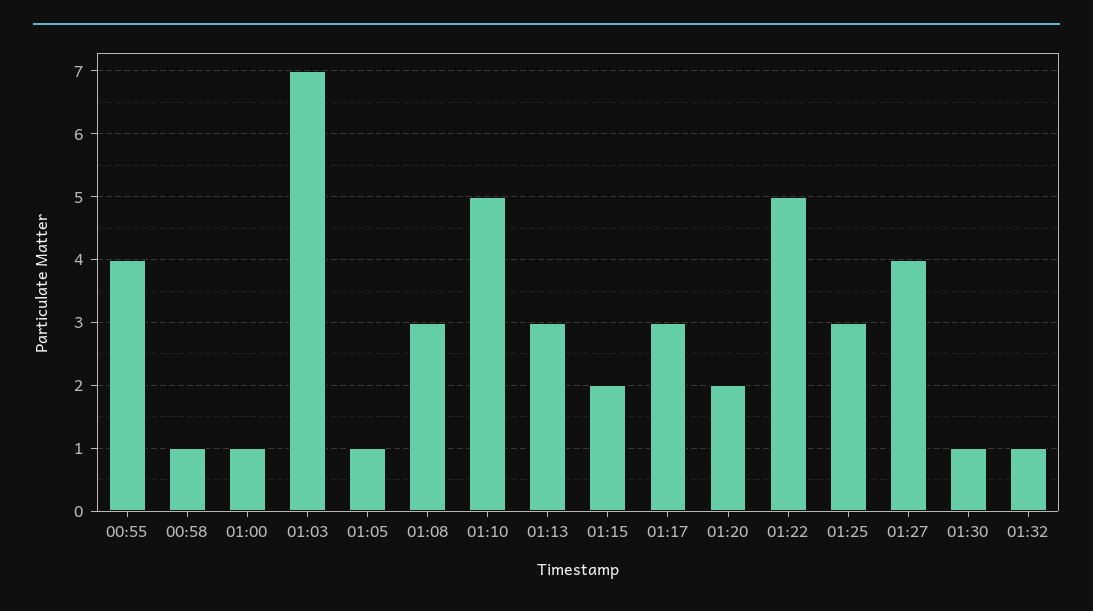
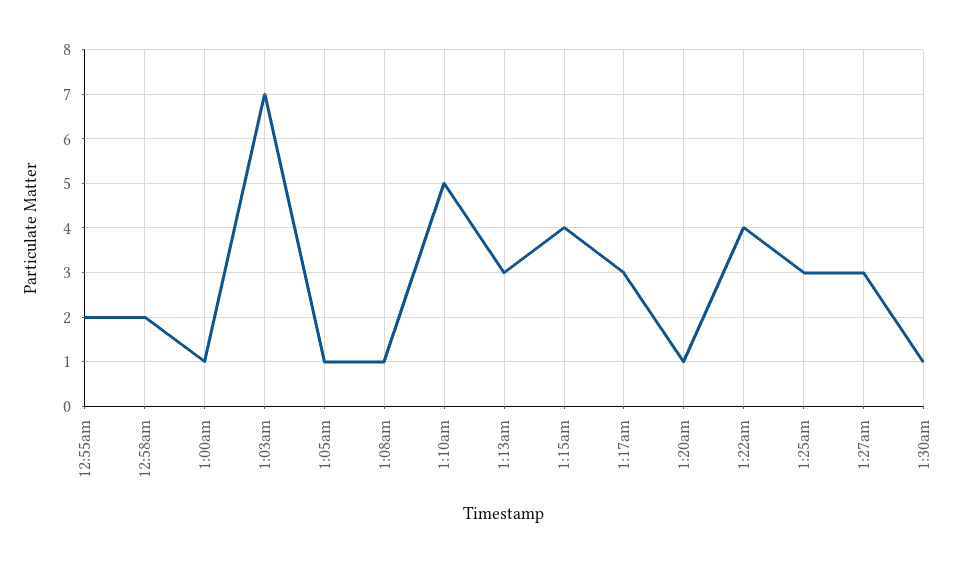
  {
-   "00:55": 4,
+   "00:55": 2,
-   "00:58": 1,
+   "00:58": 2,
    "01:00": 1,
    "01:03": 7,
    "01:05": 1,
-   "01:08": 3,
+   "01:08": 1,
    "01:10": 5,
    "01:13": 3,
-   "01:15": 2,
+   "01:15": 4,
    "01:17": 3,
-   "01:20": 2,
+   "01:20": 1,
-   "01:22": 5,
+   "01:22": 4,
    "01:25": 3,
-   "01:27": 4,
+   "01:27": 3,
-   "01:30": 1,
+   "01:30": 1
-   "01:32": 1
  }

